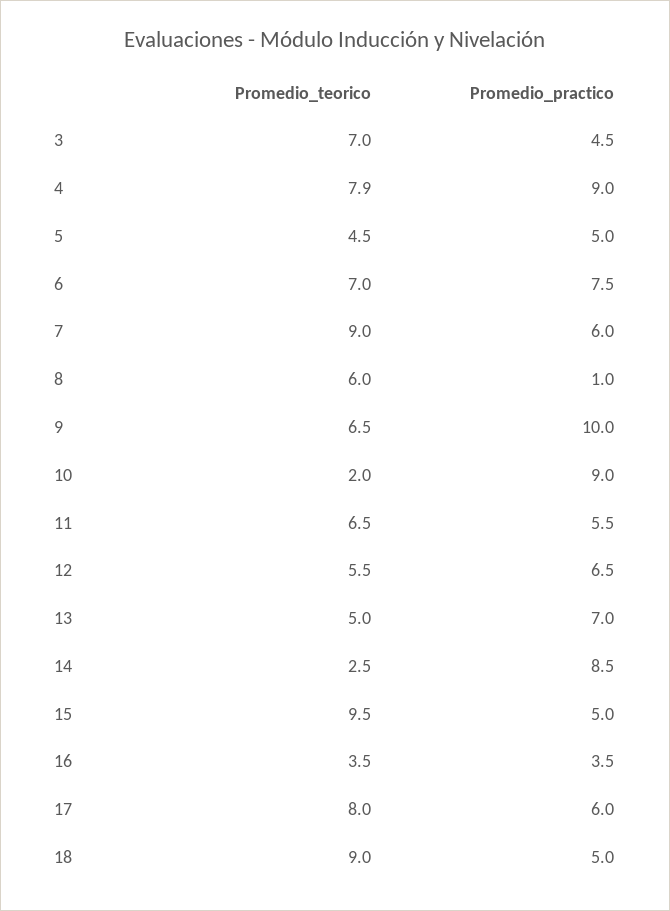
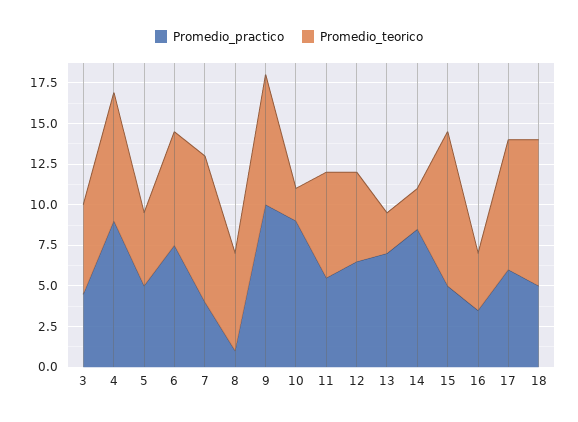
  {
    "Promedio_teorico": {
-     "3": 7,
+     "3": 5.5,
      "4": 7.9,
      "5": 4.5,
      "6": 7,
      "7": 9,
      "8": 6,
-     "9": 6.5,
+     "9": 8,
      "10": 2,
      "11": 6.5,
      "12": 5.5,
-     "13": 5,
+     "13": 2.5,
      "14": 2.5,
      "15": 9.5,
      "16": 3.5,
      "17": 8,
      "18": 9
    },
    "Promedio_practico": {
      "3": 4.5,
      "4": 9,
      "5": 5,
      "6": 7.5,
-     "7": 6,
+     "7": 4,
      "8": 1,
      "9": 10,
      "10": 9,
      "11": 5.5,
      "12": 6.5,
      "13": 7,
      "14": 8.5,
      "15": 5,
      "16": 3.5,
      "17": 6,
      "18": 5
    }
  }

